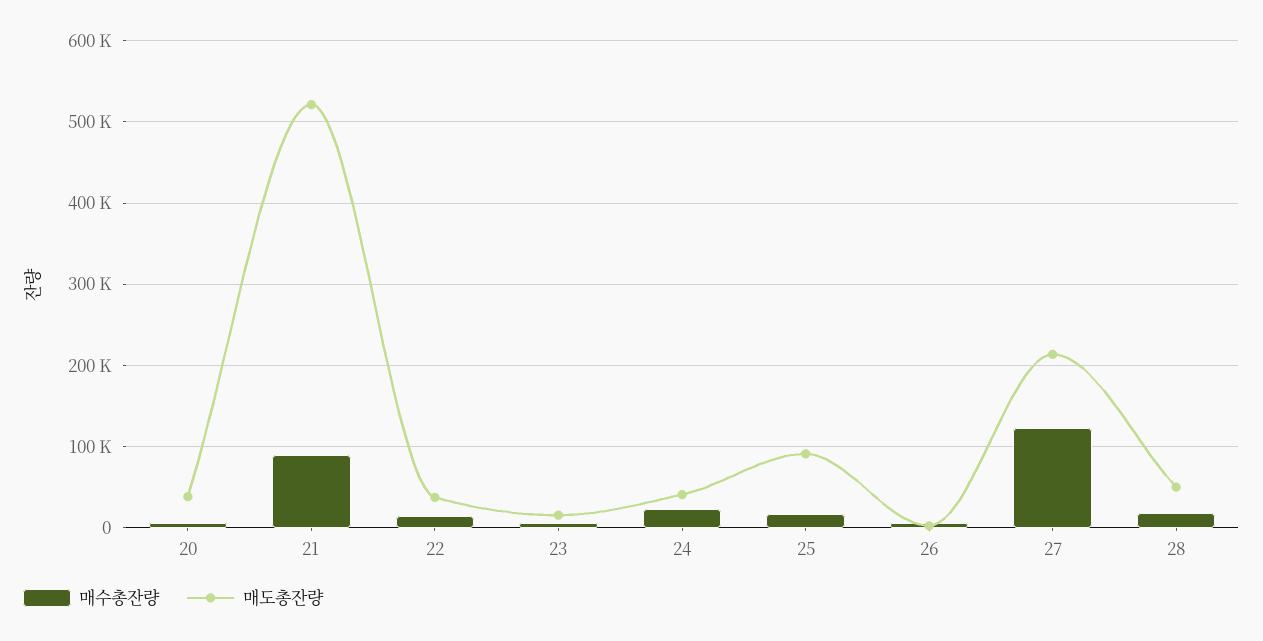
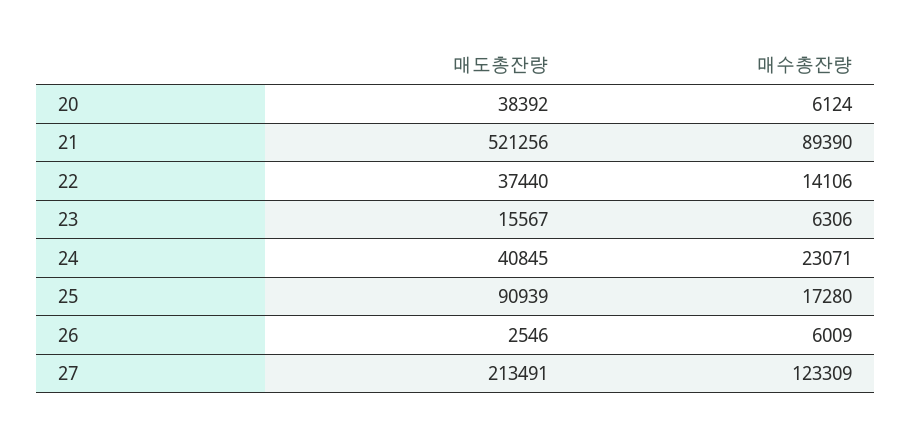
  {
    "매수총잔량": {
      "20": 6124,
      "21": 89390,
      "22": 14106,
      "23": 6306,
      "24": 23071,
      "25": 17280,
      "26": 6009,
-     "27": 123309,
+     "27": 123309
-     "28": 20000
    },
    "매도총잔량": {
      "20": 38392,
      "21": 521256,
      "22": 37440,
      "23": 15567,
      "24": 40845,
      "25": 90939,
      "26": 2546,
-     "27": 213491,
+     "27": 213491
-     "28": 50000
    }
  }

